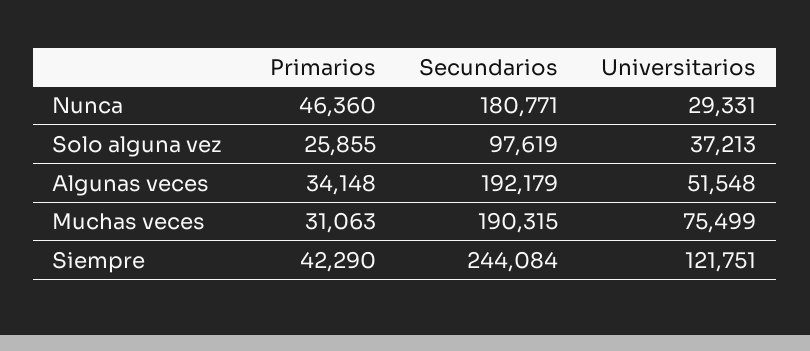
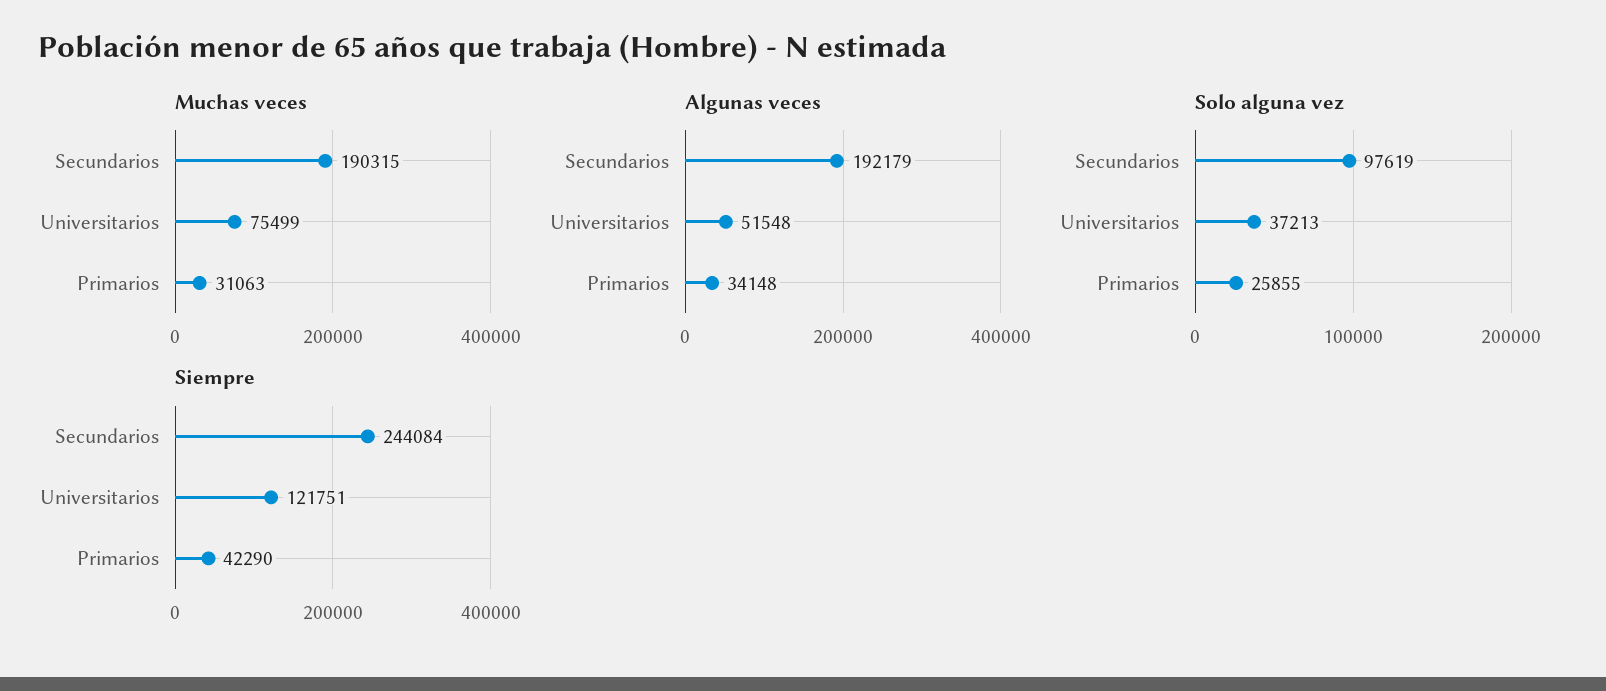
  {
-   "Nunca": {
-     "Primarios": 46360,
-     "Secundarios": 180771,
-     "Universitarios": 29331
-   },
    "Solo alguna vez": {
      "Primarios": 25855,
      "Secundarios": 97619,
      "Universitarios": 37213
    },
    "Algunas veces": {
      "Primarios": 34148,
      "Secundarios": 192179,
      "Universitarios": 51548
    },
    "Muchas veces": {
      "Primarios": 31063,
      "Secundarios": 190315,
      "Universitarios": 75499
    },
    "Siempre": {
      "Primarios": 42290,
      "Secundarios": 244084,
      "Universitarios": 121751
    }
  }

